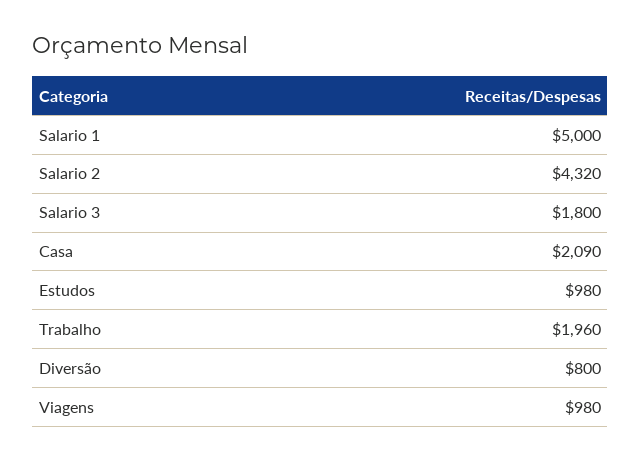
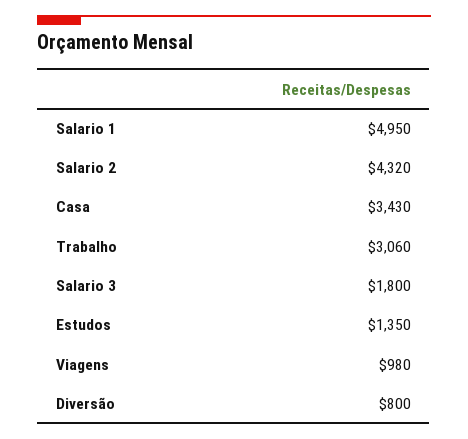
  {
-   "Salario 1": 5000,
+   "Salario 1": 4950,
    "Salario 2": 4320,
    "Salario 3": 1800,
-   "Casa": 2090,
+   "Casa": 3430,
-   "Estudos": 980,
+   "Estudos": 1350,
-   "Trabalho": 1960,
+   "Trabalho": 3060,
    "Diversão": 800,
    "Viagens": 980
  }

